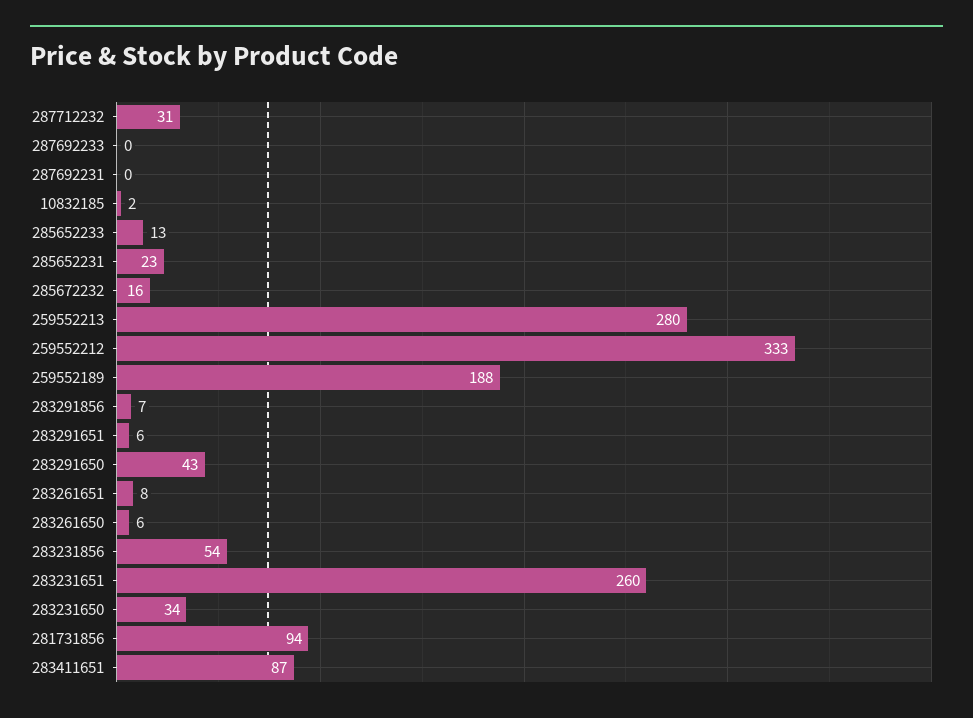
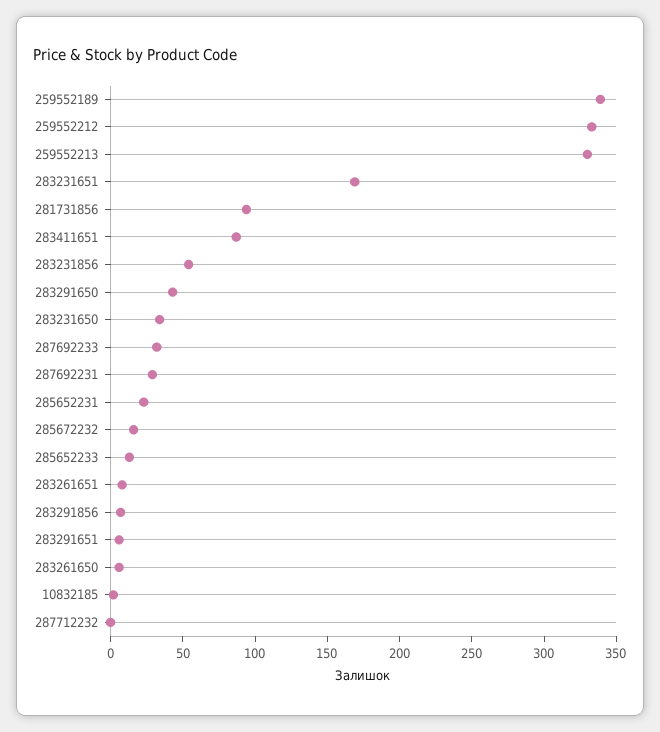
  {
-   "287712232": 31,
+   "287712232": 0,
-   "287692233": 0,
+   "287692233": 30,
-   "287692231": 0,
+   "287692231": 30,
    "10832185": 2,
    "285652233": 13,
    "285652231": 23,
    "285672232": 16,
-   "259552213": 280,
+   "259552213": 330,
    "259552212": 333,
-   "259552189": 188,
+   "259552189": 340,
    "283291856": 7,
    "283291651": 6,
    "283291650": 43,
    "283261651": 8,
    "283261650": 6,
    "283231856": 54,
-   "283231651": 260,
+   "283231651": 170,
    "283231650": 34,
    "281731856": 94,
    "283411651": 87
  }

